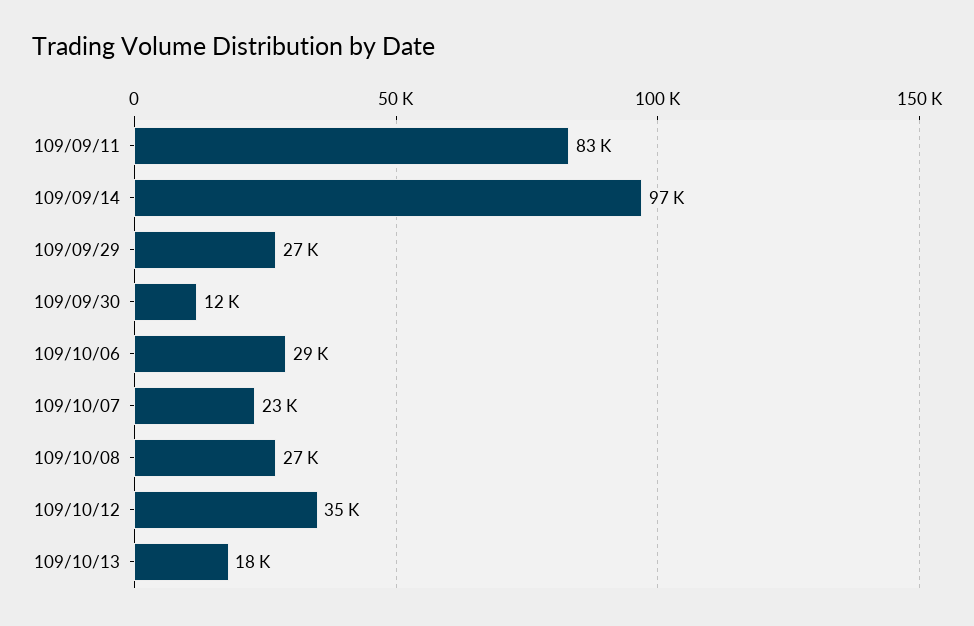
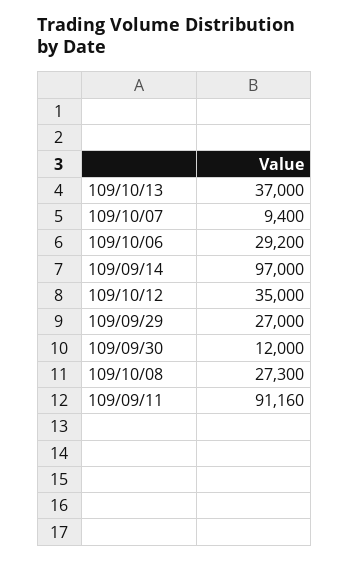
  {
-   "109/09/11": 83000,
+   "109/09/11": 91160,
    "109/09/14": 97000,
    "109/09/29": 27000,
    "109/09/30": 12000,
    "109/10/06": 29200,
-   "109/10/07": 23000,
+   "109/10/07": 9400,
    "109/10/08": 27300,
    "109/10/12": 35000,
-   "109/10/13": 18000
+   "109/10/13": 37000
  }

